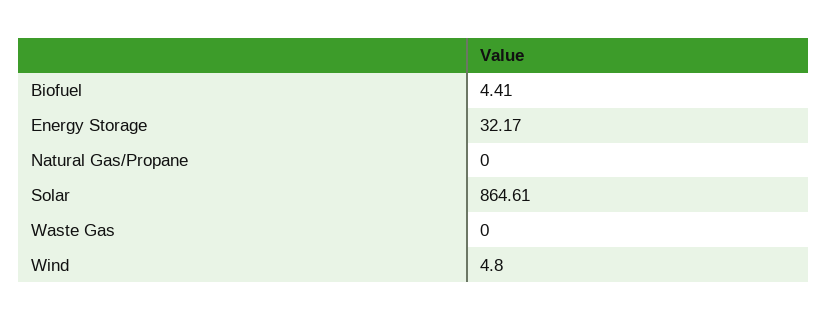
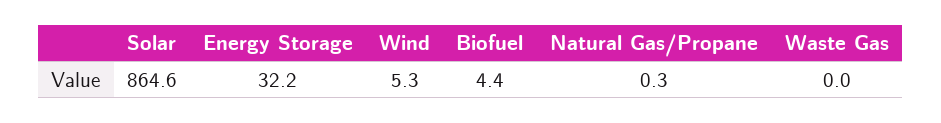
  {
    "Biofuel": 4.41,
    "Energy Storage": 32.17,
-   "Natural Gas/Propane": 0,
+   "Natural Gas/Propane": 0.3,
    "Solar": 864.61,
    "Waste Gas": 0,
-   "Wind": 4.8
+   "Wind": 5.3
  }

